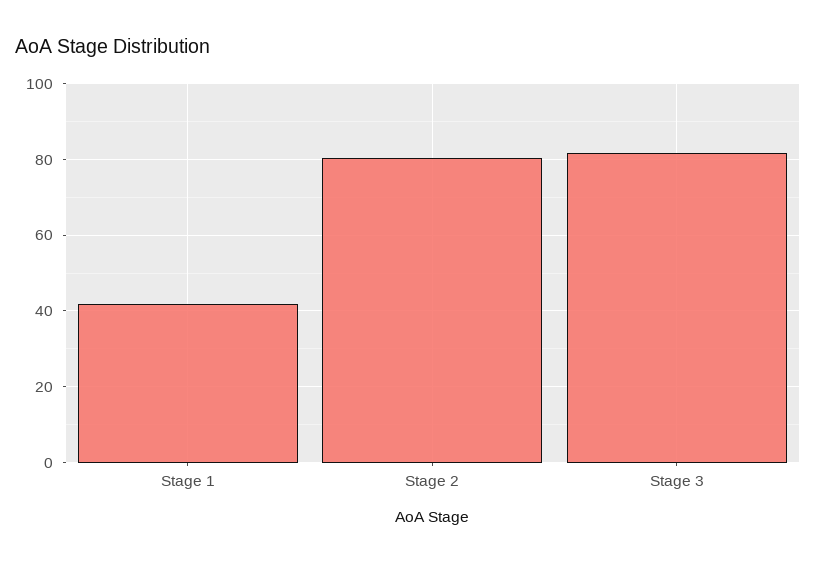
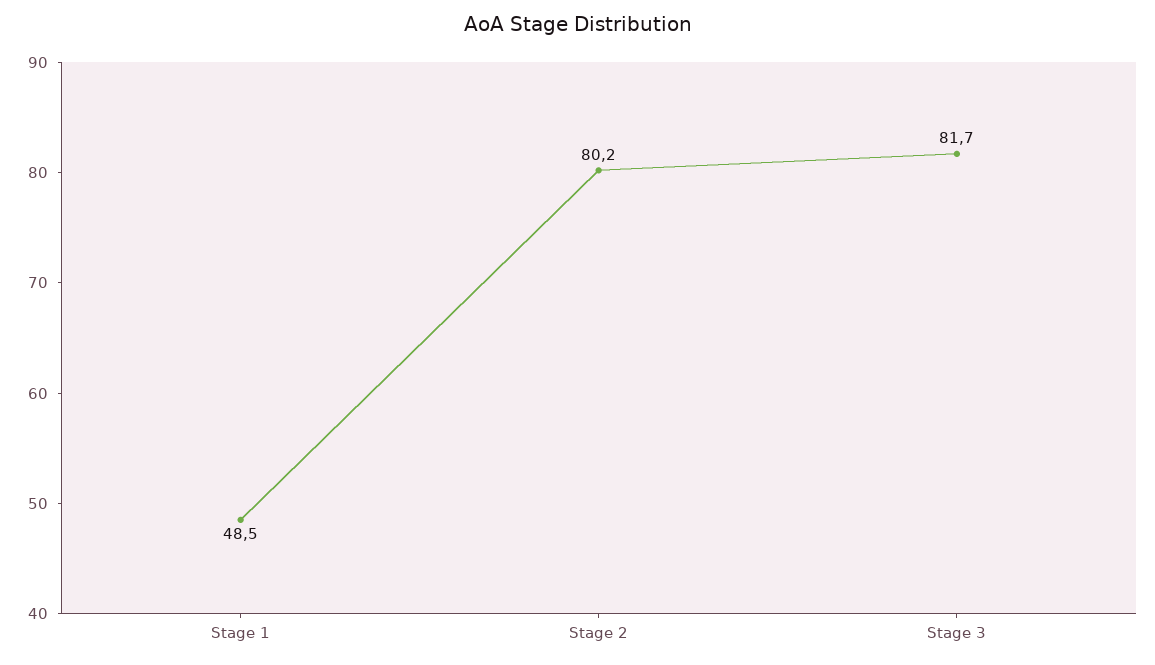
  {
-   "Stage 1": 42,
+   "Stage 1": 48.5,
    "Stage 2": 80.2,
    "Stage 3": 81.7
  }

